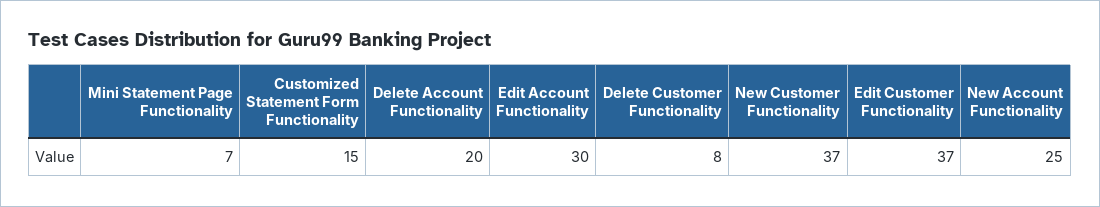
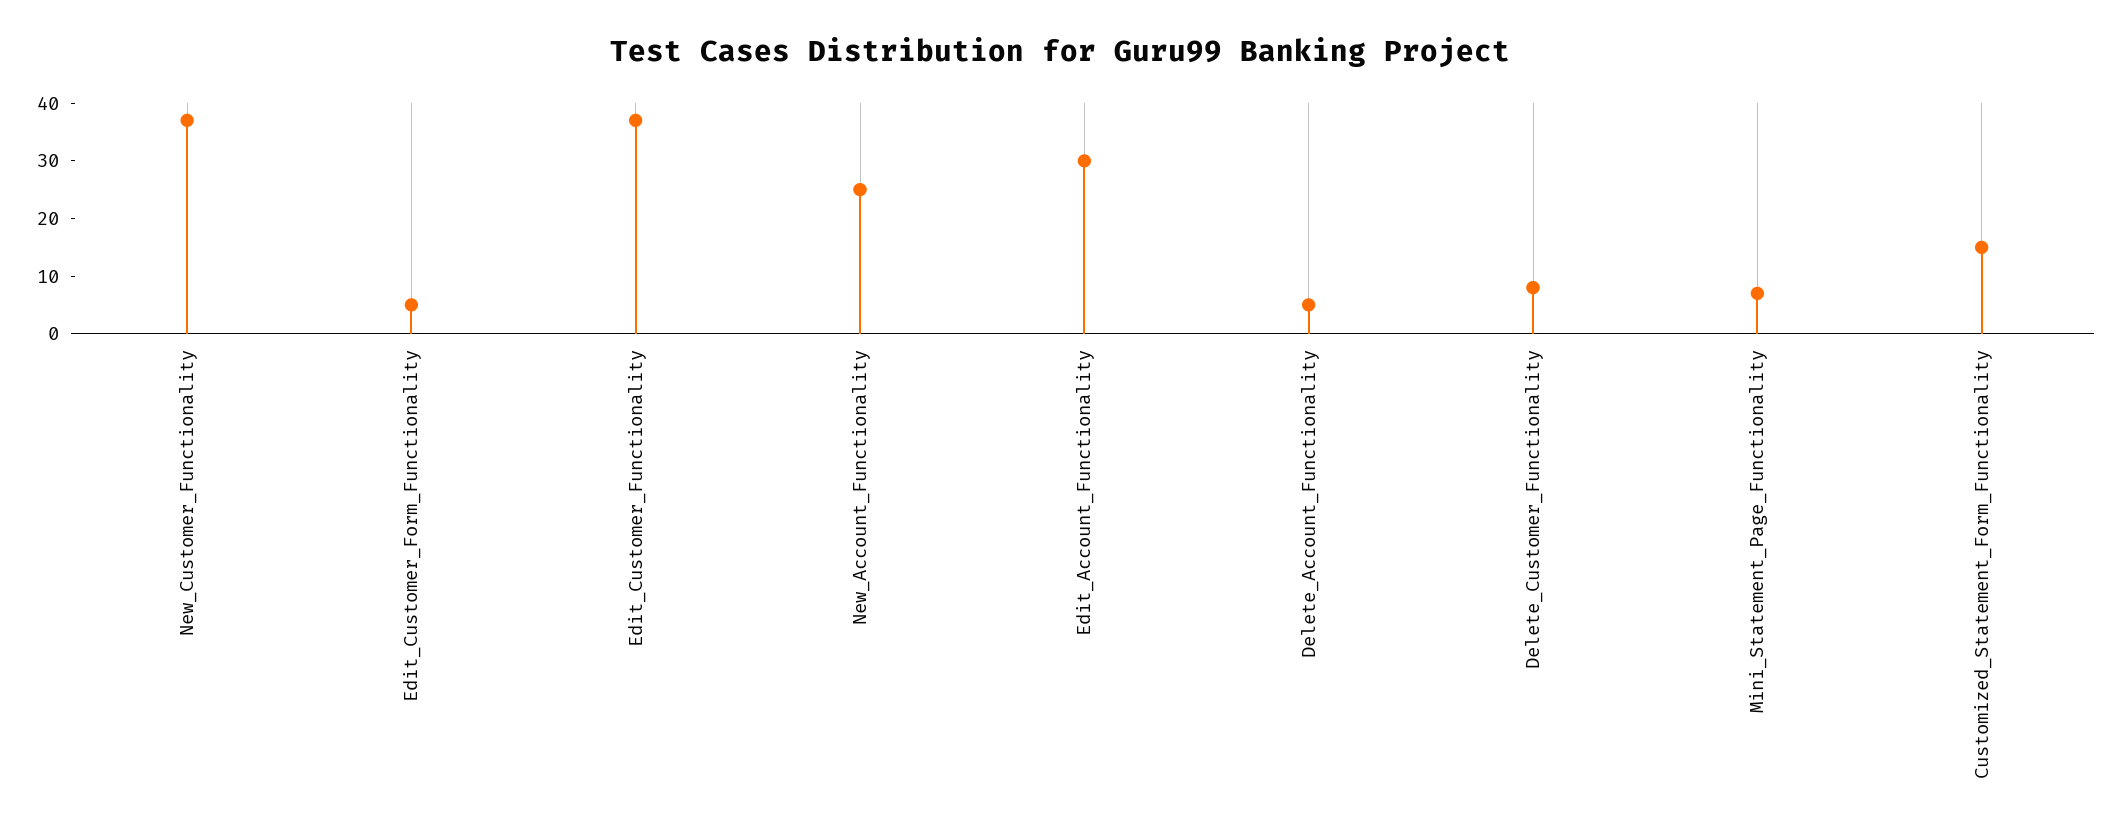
  {
    "Mini Statement Page Functionality": 7,
    "Customized Statement Form Functionality": 15,
-   "Delete Account Functionality": 20,
+   "Delete Account Functionality": 5,
    "Edit Account Functionality": 30,
    "Delete Customer Functionality": 8,
    "New Customer Functionality": 37,
    "Edit Customer Functionality": 37,
-   "New Account Functionality": 25
+   "New Account Functionality": 25,
+   "Edit_Customer_Form_Functionality": 5
  }

